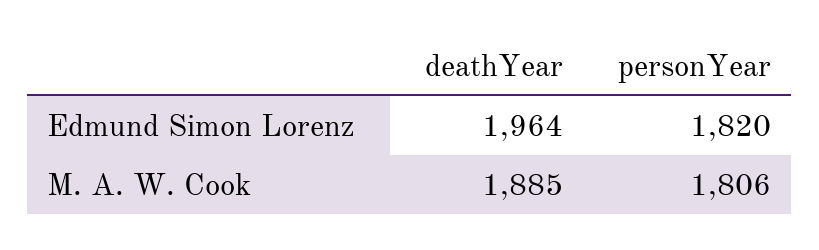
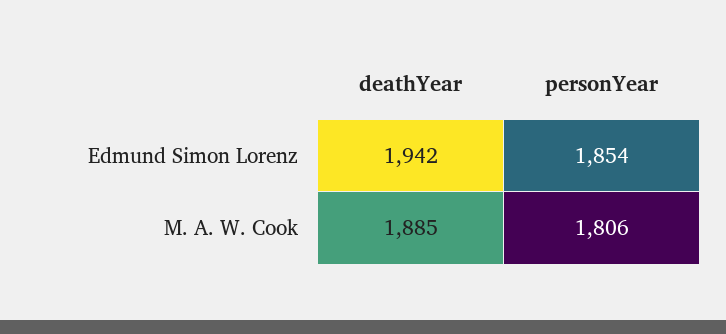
  {
    "deathYear": {
-     "Edmund Simon Lorenz": 1964,
+     "Edmund Simon Lorenz": 1942,
      "M. A. W. Cook": 1885
    },
    "personYear": {
-     "Edmund Simon Lorenz": 1820,
+     "Edmund Simon Lorenz": 1854,
      "M. A. W. Cook": 1806
    }
  }

